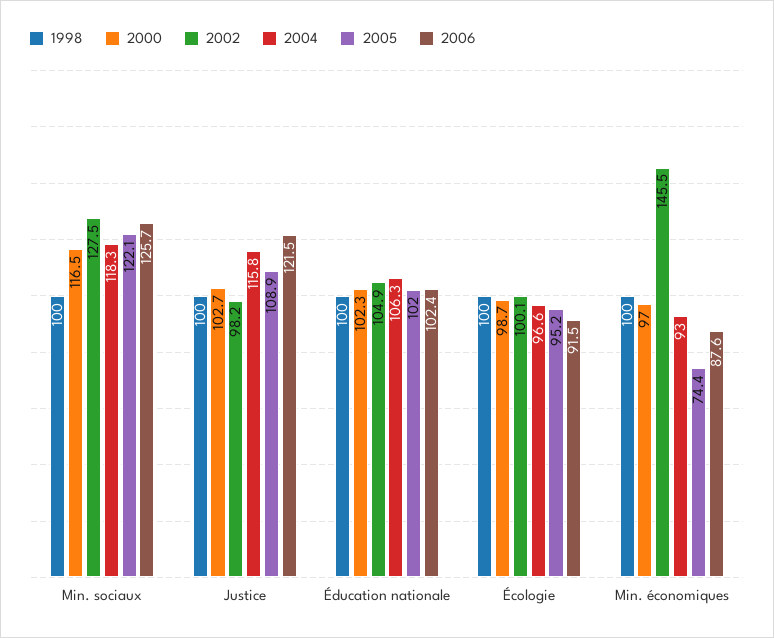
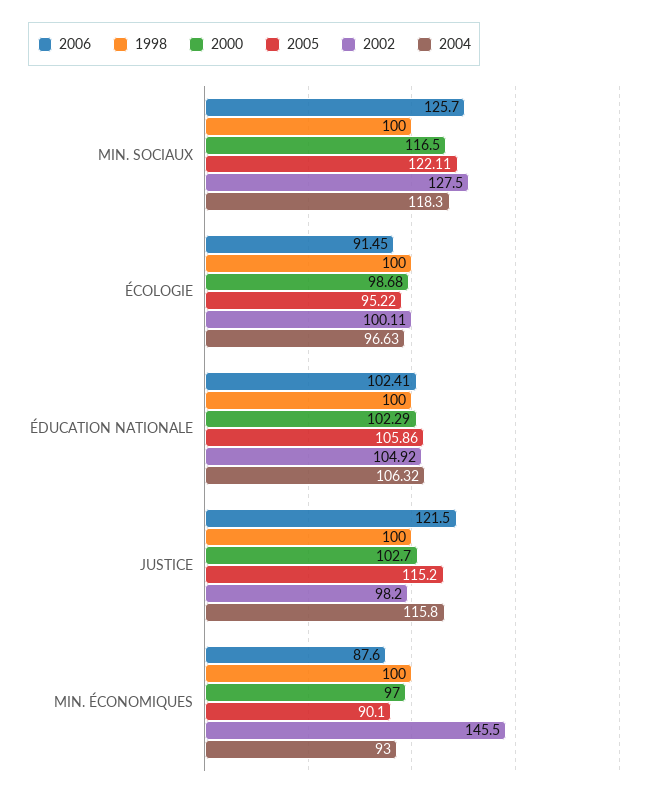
  {
    "1998": {
      "Min. sociaux": 100,
      "Justice": 100,
      "Éducation nationale": 100,
      "Écologie": 100,
      "Min. économiques": 100
    },
    "2000": {
      "Min. sociaux": 116.5,
      "Justice": 102.7,
      "Éducation nationale": 102.29,
      "Écologie": 98.68,
      "Min. économiques": 97
    },
    "2002": {
      "Min. sociaux": 127.5,
      "Justice": 98.2,
      "Éducation nationale": 104.92,
      "Écologie": 100.11,
      "Min. économiques": 145.5
    },
    "2004": {
      "Min. sociaux": 118.3,
      "Justice": 115.8,
      "Éducation nationale": 106.32,
      "Écologie": 96.63,
      "Min. économiques": 93
    },
    "2005": {
      "Min. sociaux": 122.11,
-     "Justice": 108.9,
+     "Justice": 115.2,
-     "Éducation nationale": 102,
+     "Éducation nationale": 105.86,
      "Écologie": 95.22,
-     "Min. économiques": 74.4
+     "Min. économiques": 90.1
    },
    "2006": {
      "Min. sociaux": 125.7,
      "Justice": 121.5,
      "Éducation nationale": 102.41,
      "Écologie": 91.45,
      "Min. économiques": 87.6
    }
  }

